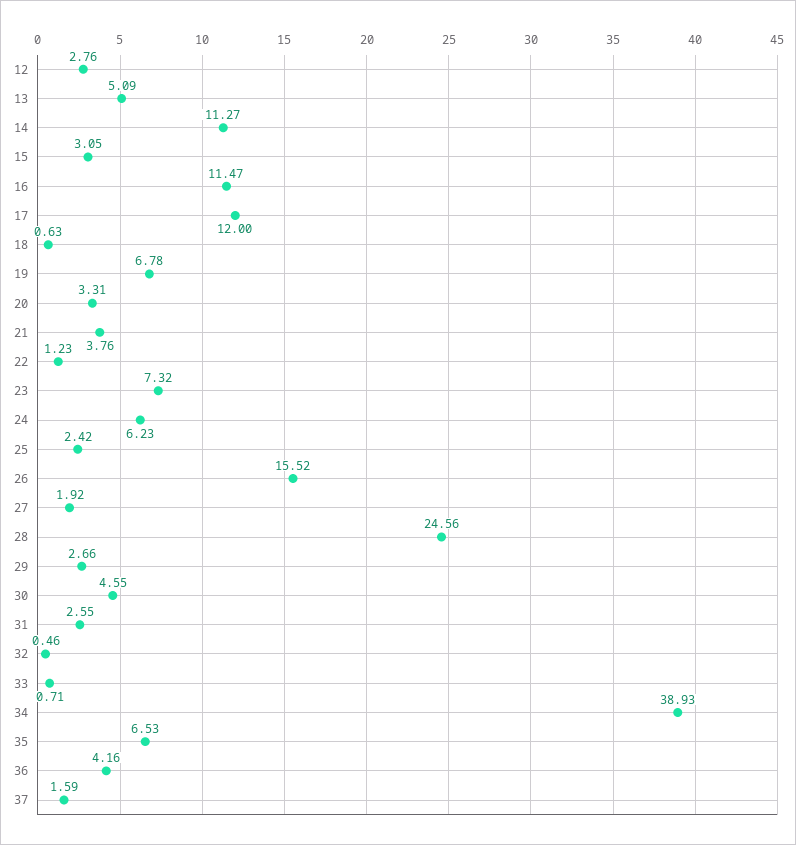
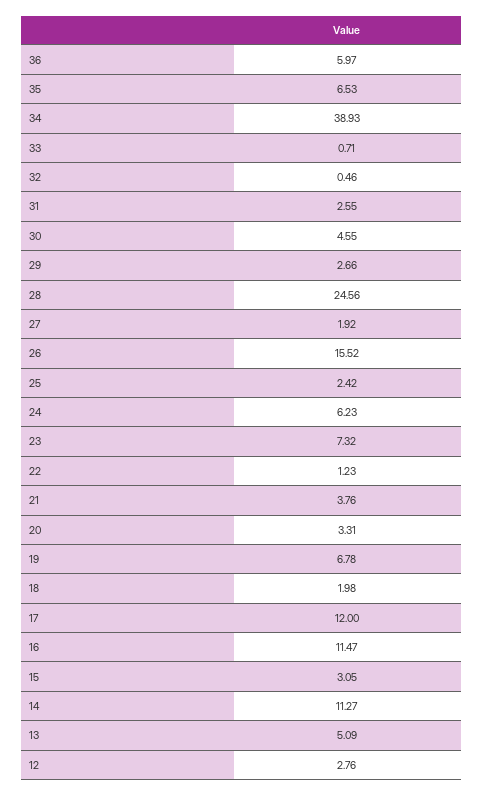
  {
    "12": 2.76,
    "13": 5.09,
    "14": 11.27,
    "15": 3.05,
    "16": 11.47,
    "17": 12,
-   "18": 0.63,
+   "18": 1.98,
    "19": 6.78,
    "20": 3.31,
    "21": 3.76,
    "22": 1.23,
    "23": 7.32,
    "24": 6.23,
    "25": 2.42,
    "26": 15.52,
    "27": 1.92,
    "28": 24.56,
    "29": 2.66,
    "30": 4.55,
    "31": 2.55,
    "32": 0.46,
    "33": 0.71,
    "34": 38.93,
    "35": 6.53,
-   "36": 4.16,
+   "36": 5.97
-   "37": 1.59
  }

